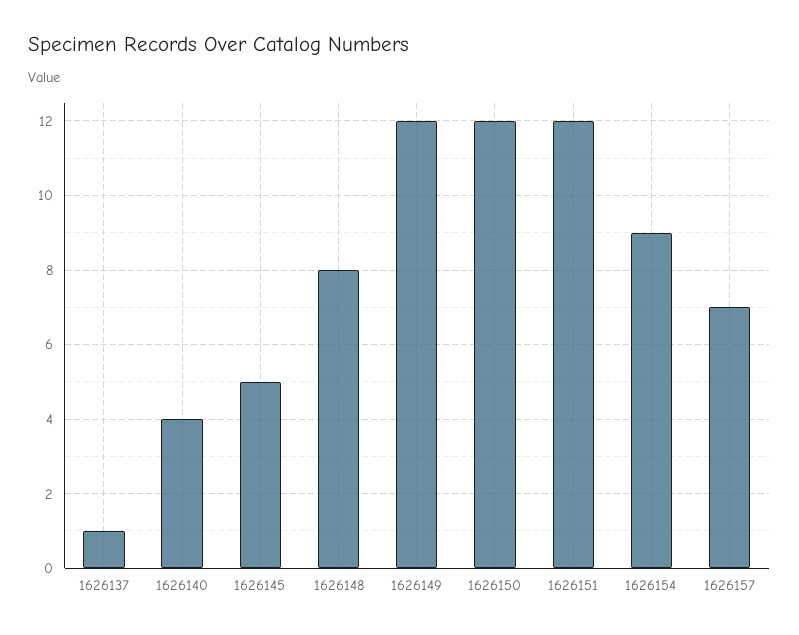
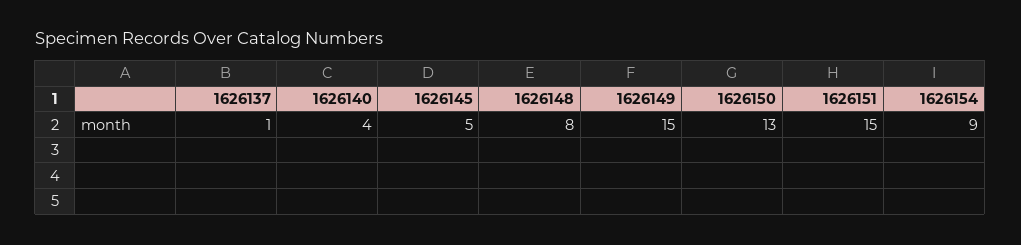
  {
    "1626137": 1,
    "1626140": 4,
    "1626145": 5,
    "1626148": 8,
-   "1626149": 12,
+   "1626149": 15,
-   "1626150": 12,
+   "1626150": 13,
-   "1626151": 12,
+   "1626151": 15,
-   "1626154": 9,
+   "1626154": 9
-   "1626157": 7
  }

